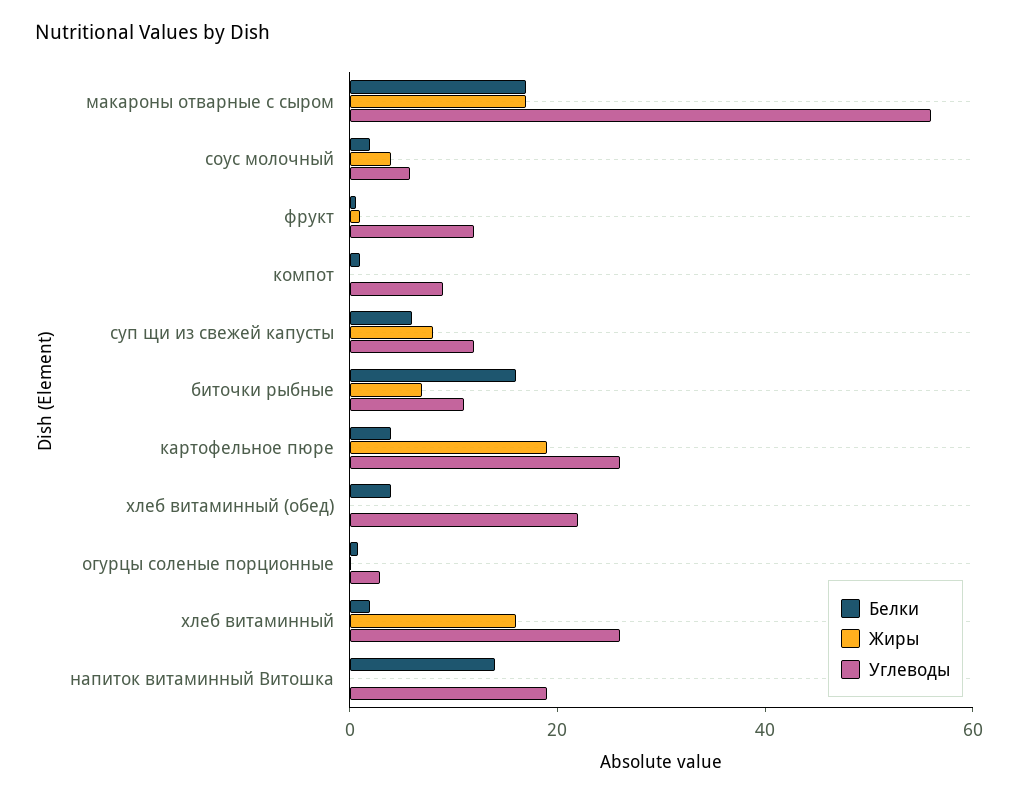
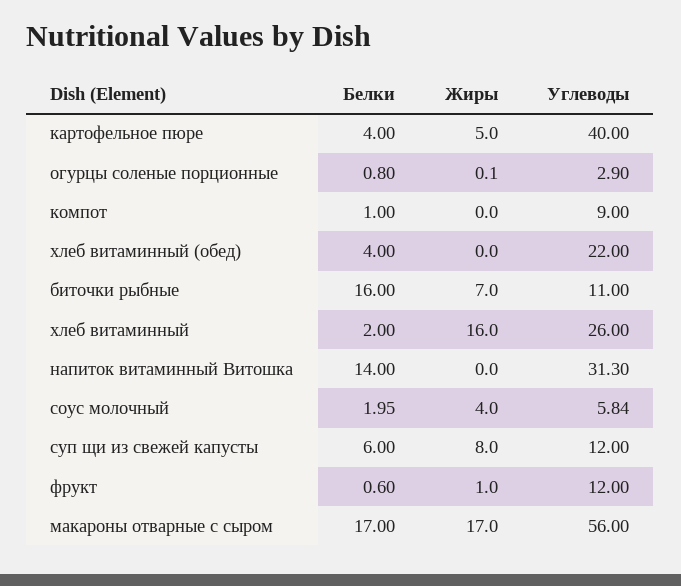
  {
    "Белки": {
      "макароны отварные с сыром": 17,
      "соус молочный": 1.95,
      "фрукт": 0.6,
      "компот": 1,
      "суп щи из свежей капусты": 6,
      "биточки рыбные": 16,
      "картофельное пюре": 4,
      "хлеб витаминный (обед)": 4,
      "огурцы соленые порционные": 0.8,
      "хлеб витаминный": 2,
      "напиток витаминный Витошка": 14
    },
    "Жиры": {
      "макароны отварные с сыром": 17,
      "соус молочный": 4,
      "фрукт": 1,
      "компот": 0,
      "суп щи из свежей капусты": 8,
      "биточки рыбные": 7,
-     "картофельное пюре": 20,
+     "картофельное пюре": 5,
      "хлеб витаминный (обед)": 0,
      "огурцы соленые порционные": 0.1,
      "хлеб витаминный": 16,
      "напиток витаминный Витошка": 0
    },
    "Углеводы": {
      "макароны отварные с сыром": 56,
      "соус молочный": 5.84,
      "фрукт": 12,
      "компот": 9,
      "суп щи из свежей капусты": 12,
      "биточки рыбные": 11,
-     "картофельное пюре": 25,
+     "картофельное пюре": 40,
      "хлеб витаминный (обед)": 22,
      "огурцы соленые порционные": 2.9,
      "хлеб витаминный": 26,
-     "напиток витаминный Витошка": 20
+     "напиток витаминный Витошка": 31.3
    }
  }

